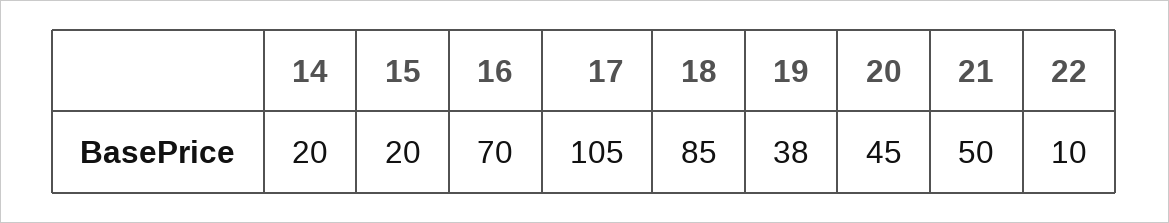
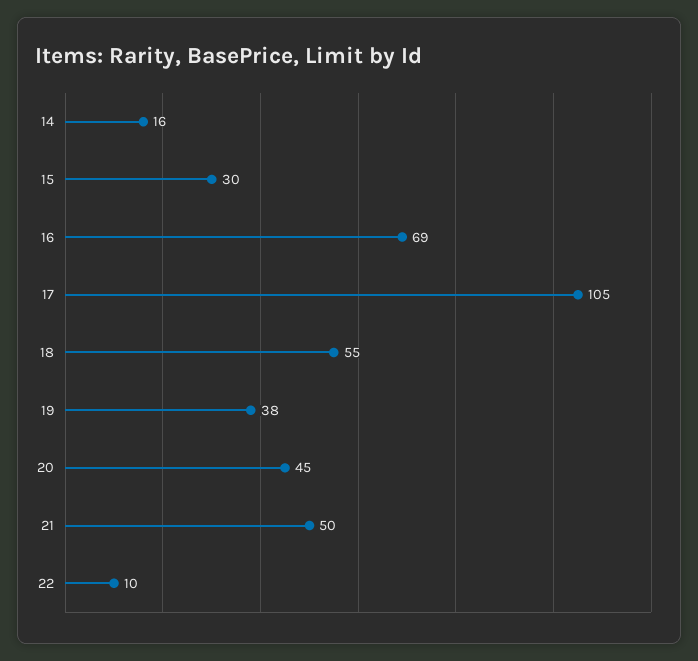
  {
-   "14": 20,
+   "14": 16,
-   "15": 20,
+   "15": 30,
-   "16": 70,
+   "16": 69,
    "17": 105,
-   "18": 85,
+   "18": 55,
    "19": 38,
    "20": 45,
    "21": 50,
    "22": 10
  }

